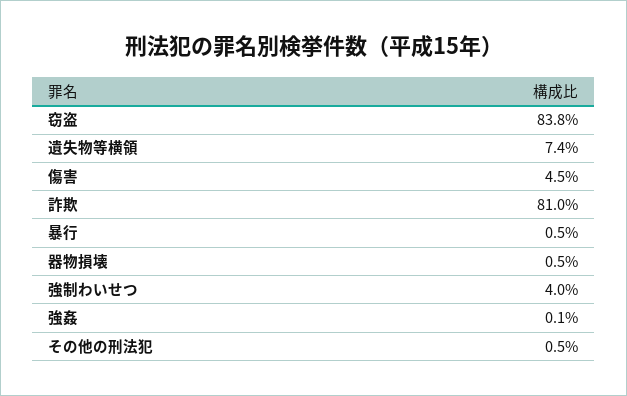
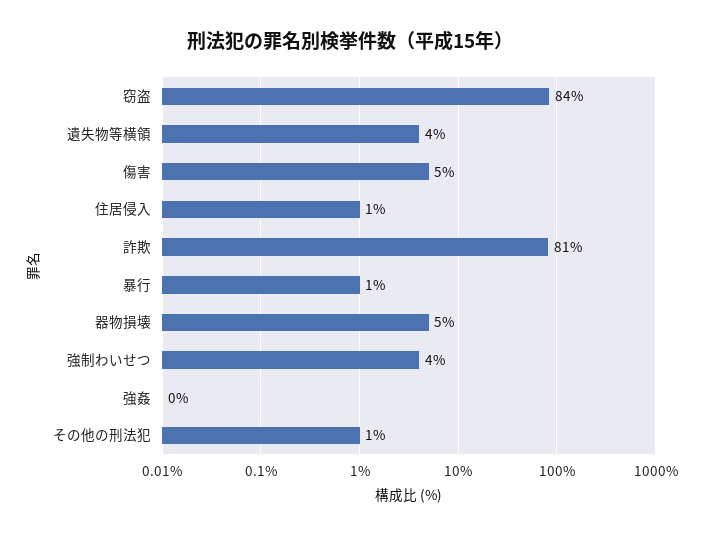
  {
    "窃盗": 83.8,
-   "遺失物等横領": 7.4,
+   "遺失物等横領": 4,
    "傷害": 4.5,
    "詐欺": 81,
    "暴行": 0.5,
-   "器物損壊": 0.5,
+   "器物損壊": 5,
    "強制わいせつ": 4,
    "強姦": 0.1,
-   "その他の刑法犯": 0.5
+   "その他の刑法犯": 0.5,
+   "住居侵入": 1
  }

